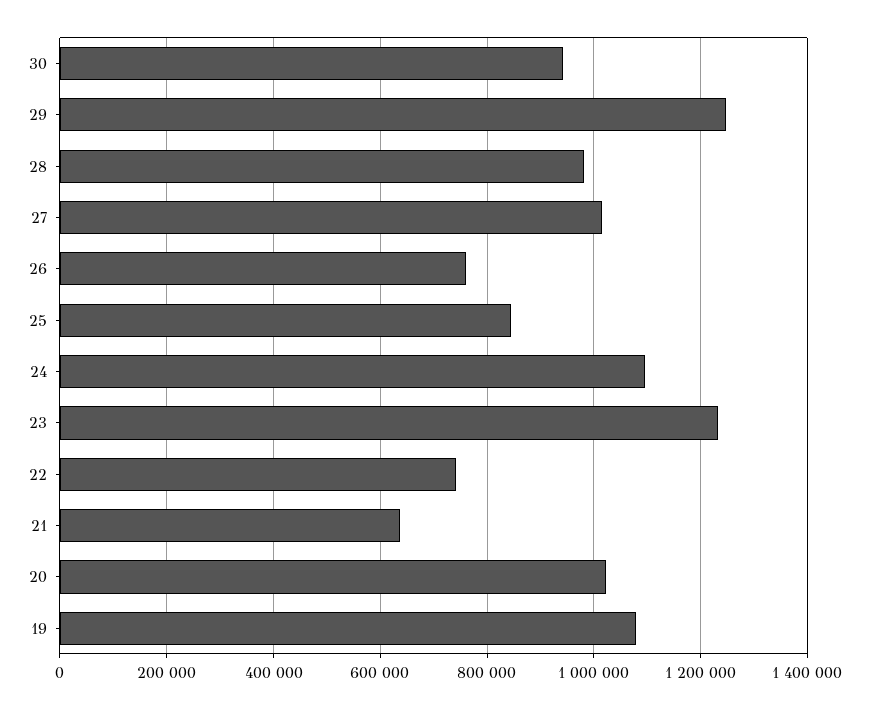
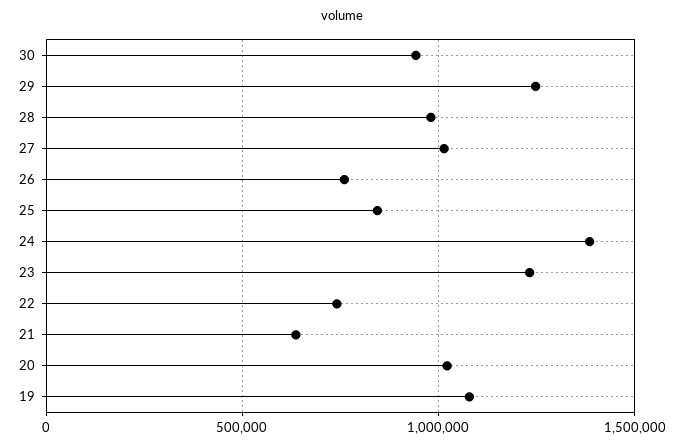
  {
    "30": 940000,
    "29": 1240000,
    "28": 980000,
    "27": 1020000,
    "26": 760000,
    "25": 840000,
-   "24": 1100000,
+   "24": 1400000,
    "23": 1240000,
    "22": 740000,
    "21": 640000,
    "20": 1020000,
    "19": 1080000
  }

